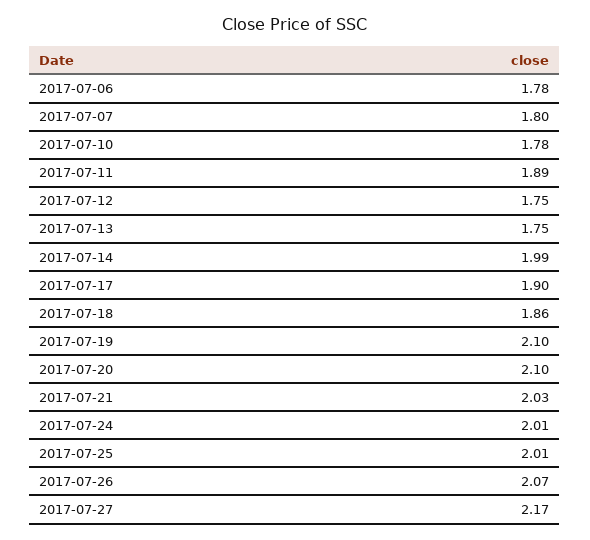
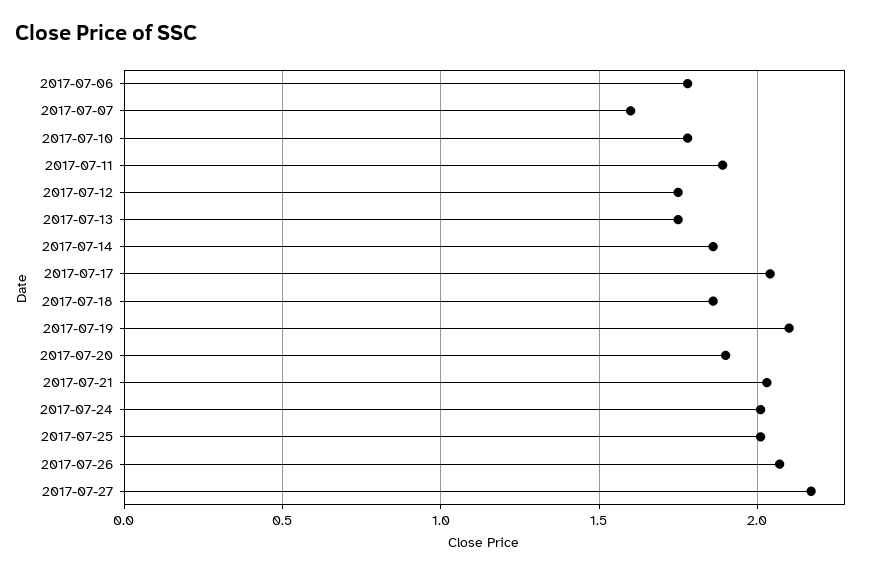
  {
    "2017-07-06": 1.78,
-   "2017-07-07": 1.8,
+   "2017-07-07": 1.6,
    "2017-07-10": 1.78,
    "2017-07-11": 1.89,
    "2017-07-12": 1.75,
    "2017-07-13": 1.75,
-   "2017-07-14": 1.99,
+   "2017-07-14": 1.85,
-   "2017-07-17": 1.9,
+   "2017-07-17": 2.05,
    "2017-07-18": 1.86,
    "2017-07-19": 2.1,
-   "2017-07-20": 2.1,
+   "2017-07-20": 1.9,
    "2017-07-21": 2.03,
    "2017-07-24": 2.01,
    "2017-07-25": 2.01,
    "2017-07-26": 2.07,
    "2017-07-27": 2.17
  }

